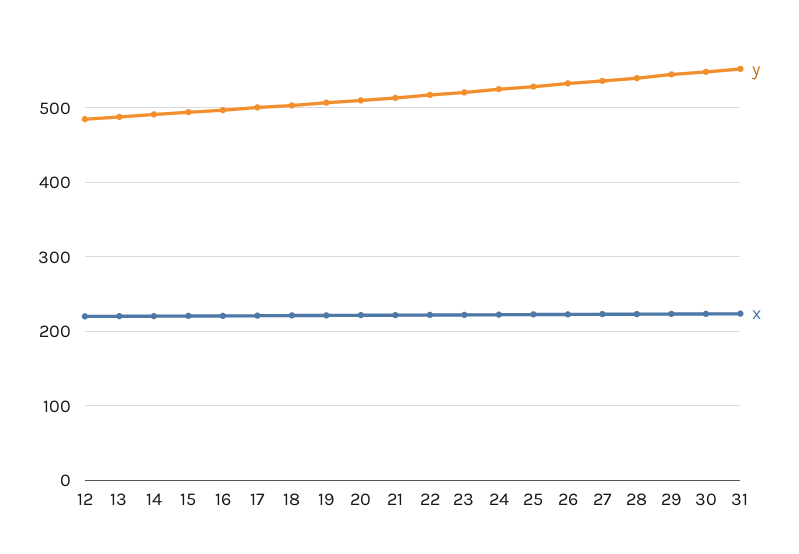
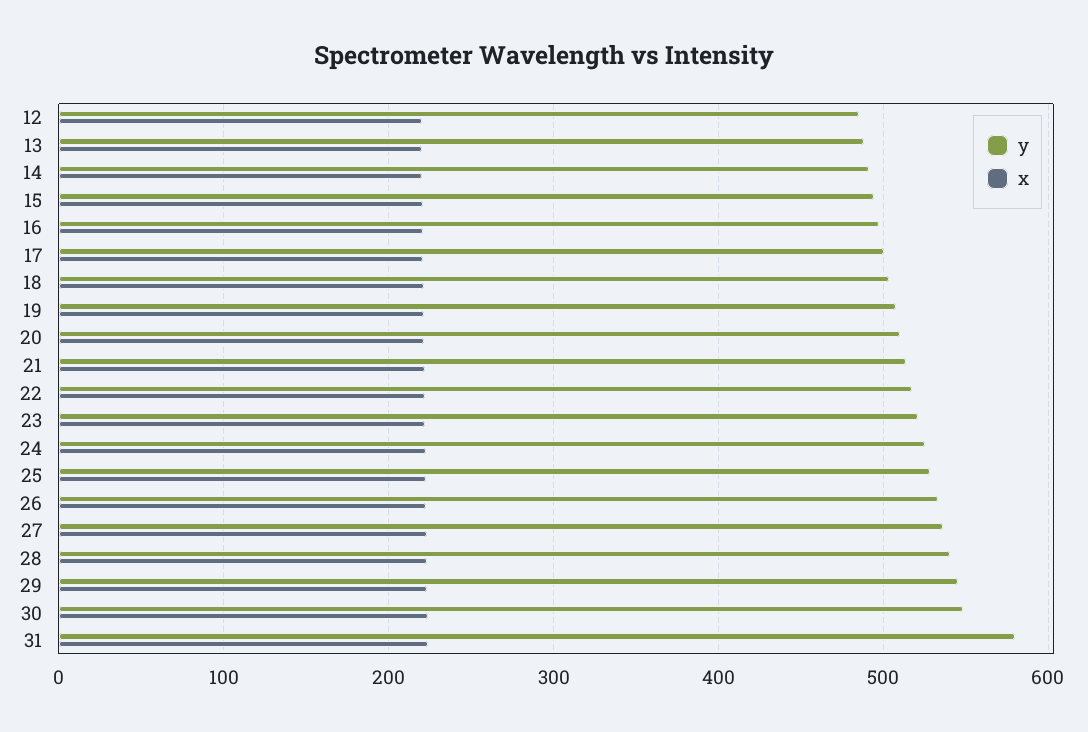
  {
    "y": {
      "12": 490,
      "13": 490,
      "14": 490,
      "15": 490,
      "16": 500,
      "17": 500,
      "18": 500,
      "19": 510,
      "20": 510,
      "21": 510,
      "22": 520,
      "23": 520,
      "24": 530,
      "25": 530,
      "26": 530,
      "27": 540,
      "28": 540,
      "29": 550,
      "30": 550,
-     "31": 550
+     "31": 580
    },
    "x": {
      "12": 220,
      "13": 220,
      "14": 220,
      "15": 220,
      "16": 220,
      "17": 220,
      "18": 220,
      "19": 220,
      "20": 220,
      "21": 220,
      "22": 220,
      "23": 220,
      "24": 220,
      "25": 220,
      "26": 220,
      "27": 220,
      "28": 220,
      "29": 220,
      "30": 220,
      "31": 220
    }
  }

